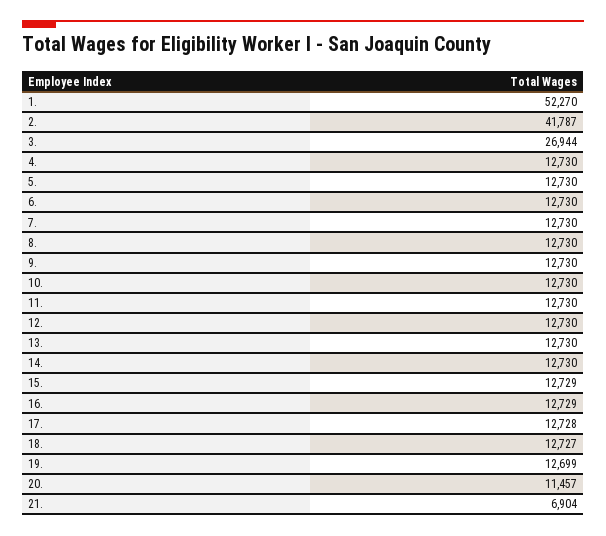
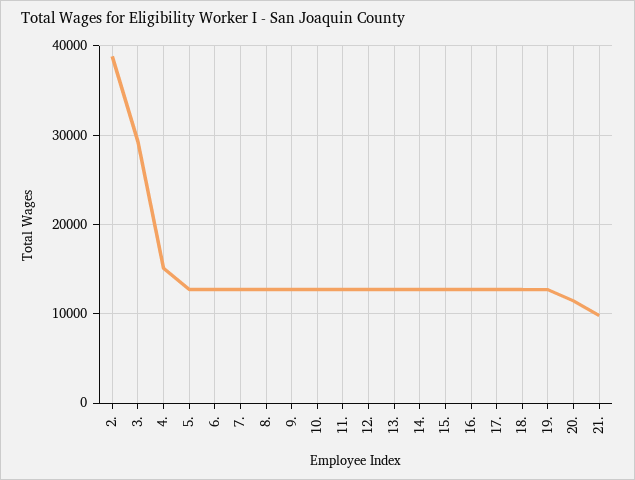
  {
-   "1.": 52270,
-   "2.": 41787,
+   "2.": 39000,
-   "3.": 26944,
+   "3.": 29000,
-   "4.": 12730,
+   "4.": 15000,
    "5.": 12730,
    "6.": 12730,
    "7.": 12730,
    "8.": 12730,
    "9.": 12730,
    "10.": 12730,
    "11.": 12730,
    "12.": 12730,
    "13.": 12730,
    "14.": 12730,
    "15.": 12729,
    "16.": 12729,
    "17.": 12728,
    "18.": 12727,
    "19.": 12699,
    "20.": 11457,
-   "21.": 6904
+   "21.": 10000
  }

